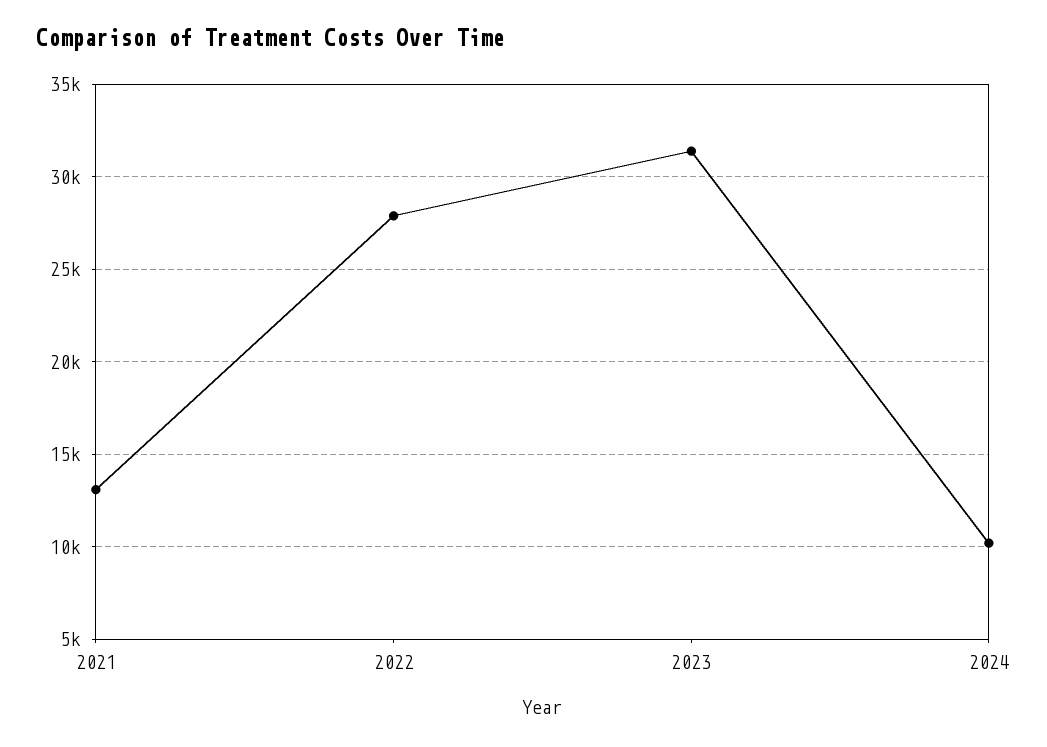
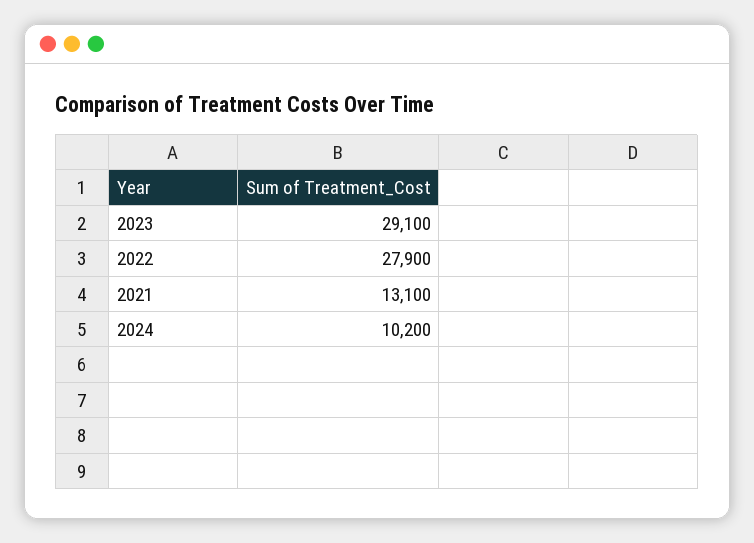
  {
    "2021": 13100,
    "2022": 27900,
-   "2023": 31500,
+   "2023": 29100,
    "2024": 10200
  }

